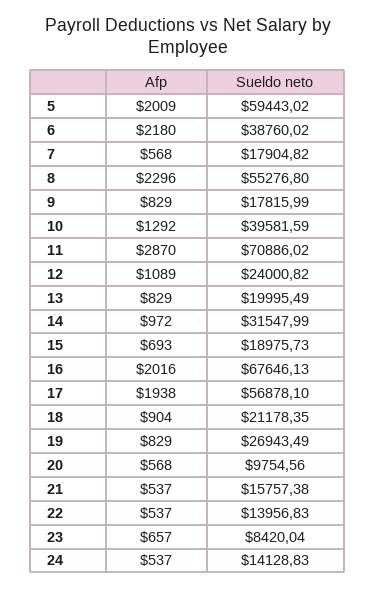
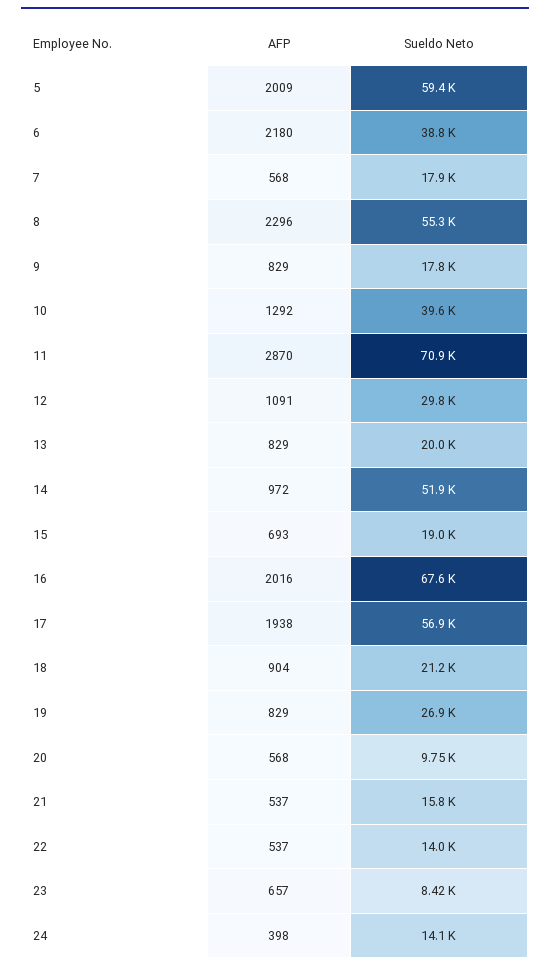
  {
    "Afp": {
      "5": 2009,
      "6": 2180,
      "7": 568,
      "8": 2296,
      "9": 829,
      "10": 1292,
      "11": 2870,
-     "12": 1089,
+     "12": 1091,
      "13": 829,
      "14": 972,
      "15": 693,
      "16": 2016,
      "17": 1938,
      "18": 904,
      "19": 829,
      "20": 568,
      "21": 537,
      "22": 537,
      "23": 657,
-     "24": 537
+     "24": 398
    },
    "Sueldo neto": {
      "5": 59443.02,
      "6": 38760.02,
      "7": 17904.82,
      "8": 55276.8,
      "9": 17815.99,
      "10": 39581.59,
      "11": 70886.02,
-     "12": 24000.82,
+     "12": 29800,
      "13": 19995.49,
-     "14": 31547.99,
+     "14": 51900,
      "15": 18975.73,
      "16": 67646.13,
      "17": 56878.1,
      "18": 21178.35,
      "19": 26943.49,
      "20": 9754.56,
      "21": 15757.38,
      "22": 13956.83,
      "23": 8420.04,
      "24": 14128.83
    }
  }

